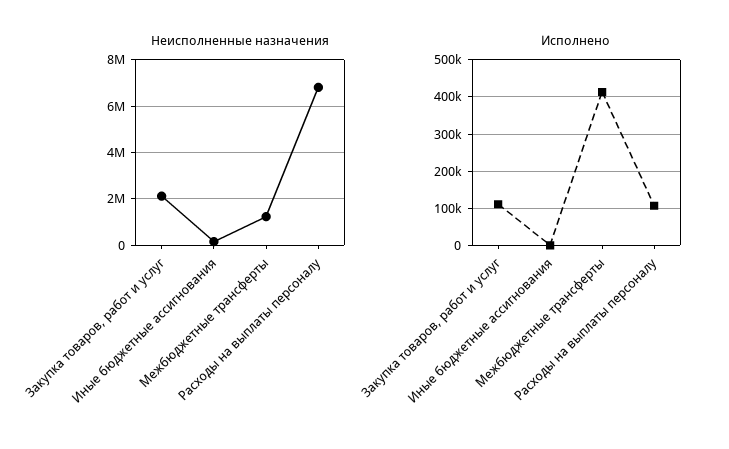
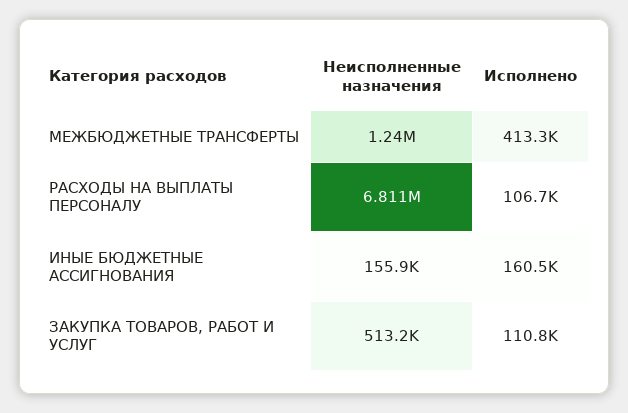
  {
    "Неисполненные назначения": {
-     "Закупка товаров, работ и услуг": 2000000,
+     "Закупка товаров, работ и услуг": 513200,
      "Иные бюджетные ассигнования": 155900,
      "Межбюджетные трансферты": 1240000,
      "Расходы на выплаты персоналу": 6811000
    },
    "Исполнено": {
      "Закупка товаров, работ и услуг": 110800,
-     "Иные бюджетные ассигнования": 0,
+     "Иные бюджетные ассигнования": 160500,
      "Межбюджетные трансферты": 413300,
      "Расходы на выплаты персоналу": 106700
    }
  }

